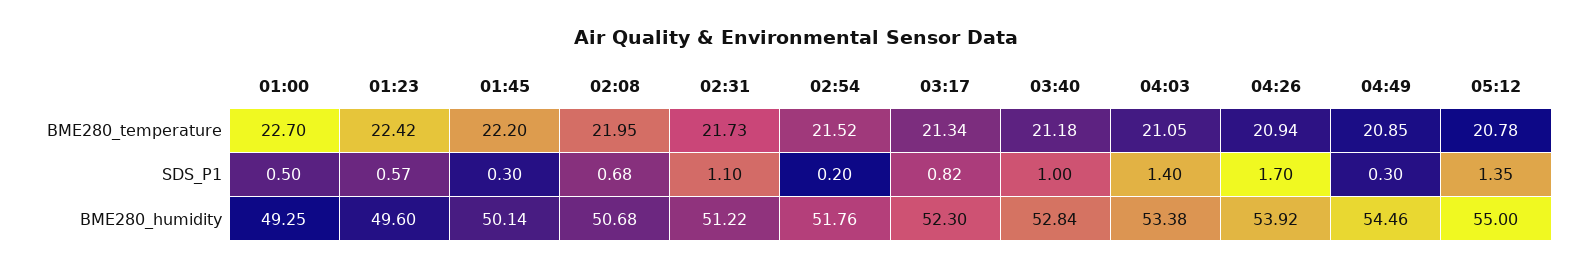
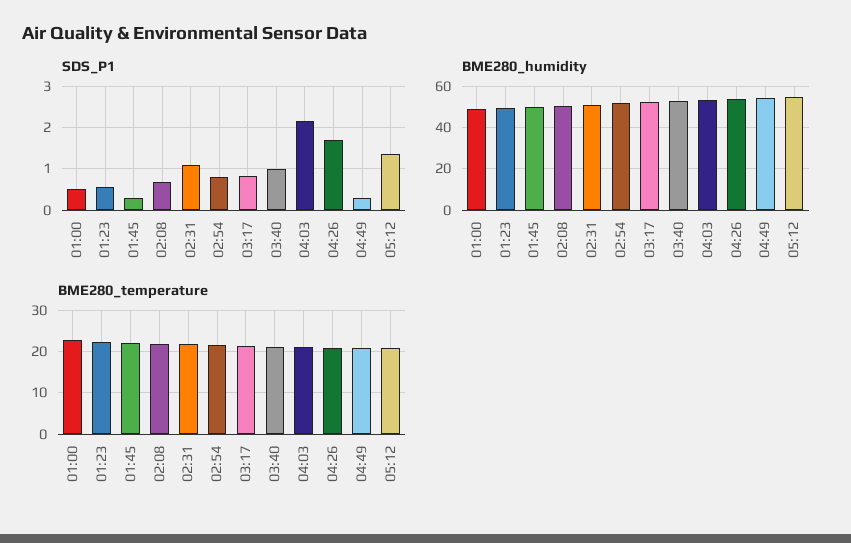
  {
    "BME280_temperature": {
      "01:00": 22.7,
      "01:23": 22.42,
      "01:45": 22.2,
      "02:08": 21.95,
      "02:31": 21.73,
      "02:54": 21.52,
      "03:17": 21.34,
      "03:40": 21.18,
      "04:03": 21.05,
      "04:26": 20.94,
      "04:49": 20.85,
      "05:12": 20.78
    },
    "SDS_P1": {
      "01:00": 0.5,
      "01:23": 0.57,
      "01:45": 0.3,
      "02:08": 0.68,
      "02:31": 1.1,
-     "02:54": 0.2,
+     "02:54": 0.8,
      "03:17": 0.82,
      "03:40": 1,
-     "04:03": 1.4,
+     "04:03": 2.2,
      "04:26": 1.7,
      "04:49": 0.3,
      "05:12": 1.35
    },
    "BME280_humidity": {
      "01:00": 49.25,
      "01:23": 49.6,
      "01:45": 50.14,
      "02:08": 50.68,
      "02:31": 51.22,
      "02:54": 51.76,
      "03:17": 52.3,
      "03:40": 52.84,
      "04:03": 53.38,
      "04:26": 53.92,
      "04:49": 54.46,
      "05:12": 55
    }
  }

